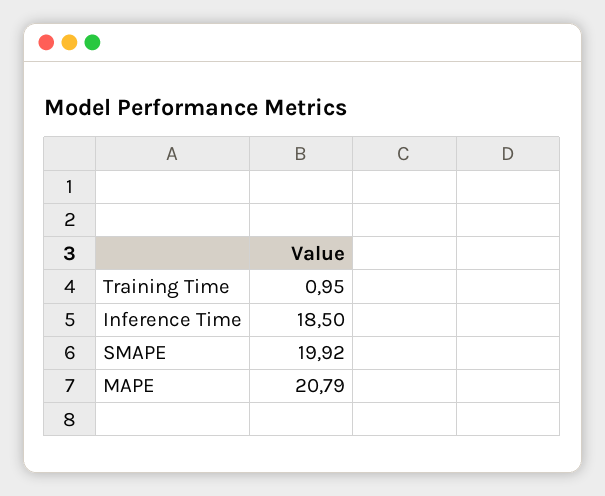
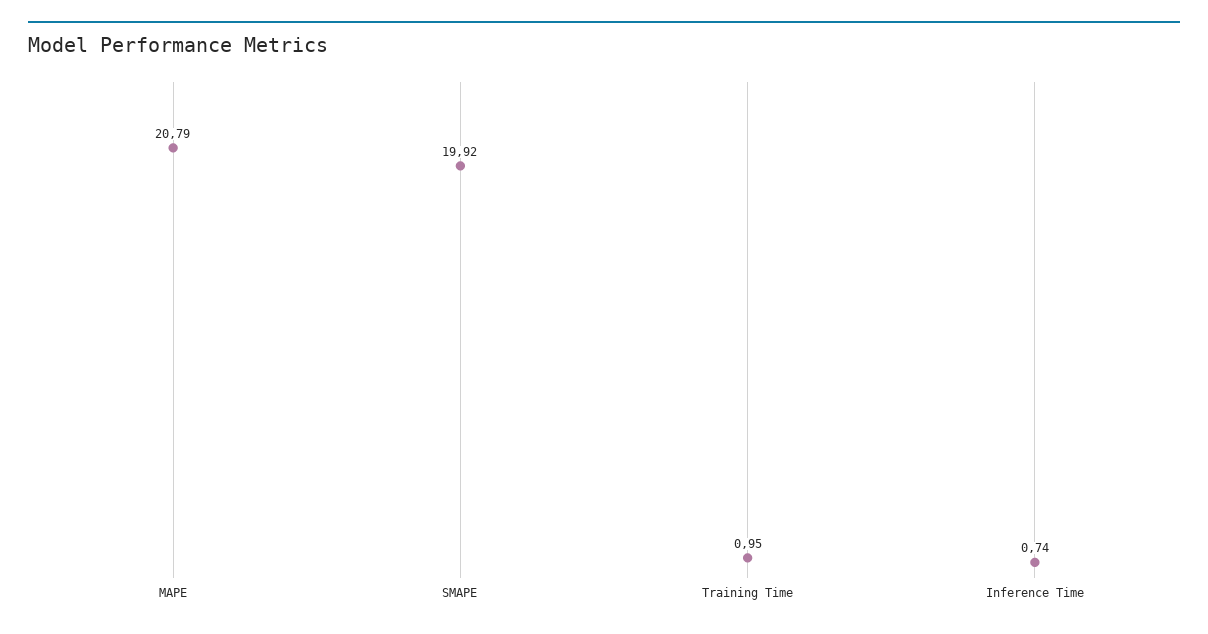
  {
    "Training Time": 0.95,
-   "Inference Time": 18.5,
+   "Inference Time": 0.74,
    "SMAPE": 19.92,
    "MAPE": 20.79
  }

